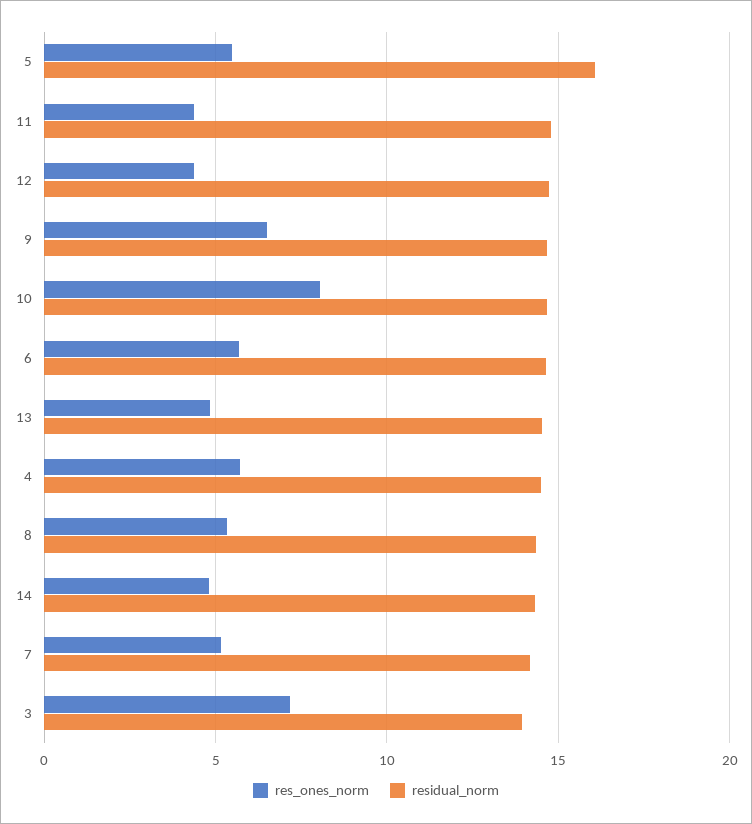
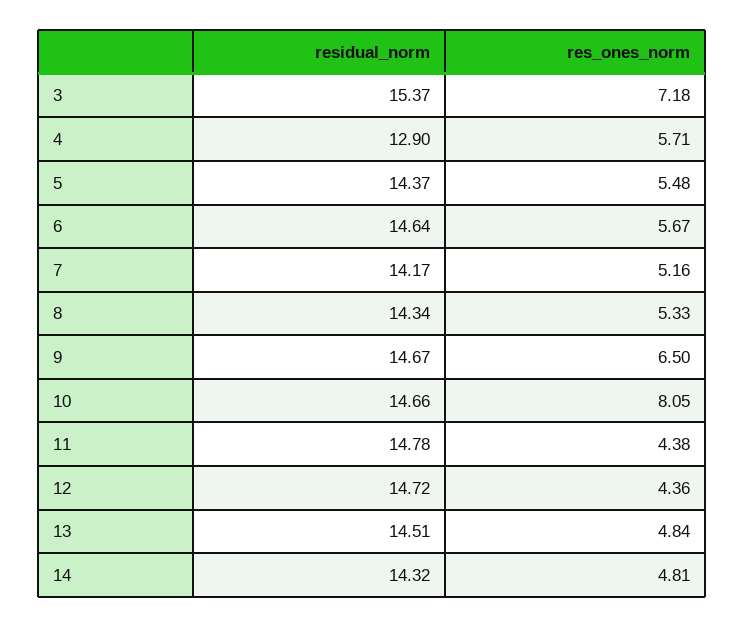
  {
    "res_ones_norm": {
      "5": 5.48,
      "11": 4.38,
      "12": 4.36,
      "9": 6.5,
      "10": 8.05,
      "6": 5.67,
      "13": 4.84,
      "4": 5.71,
      "8": 5.33,
      "14": 4.81,
      "7": 5.16,
      "3": 7.18
    },
    "residual_norm": {
-     "5": 16,
+     "5": 14.37,
      "11": 14.78,
      "12": 14.72,
      "9": 14.67,
      "10": 14.66,
      "6": 14.64,
      "13": 14.51,
-     "4": 14.5,
+     "4": 12.9,
      "8": 14.34,
      "14": 14.32,
      "7": 14.17,
-     "3": 14
+     "3": 15.37
    }
  }

